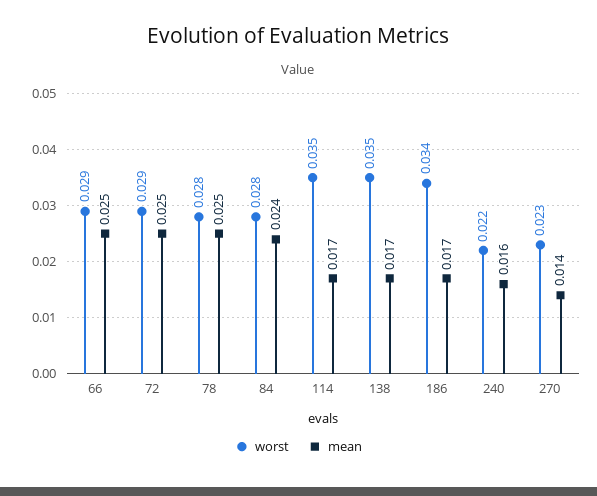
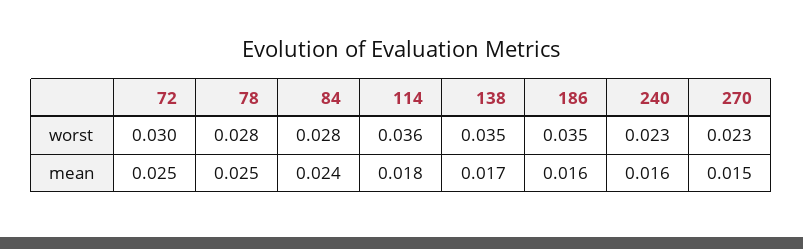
  {
    "worst": {
-     "66": 0.029,
-     "72": 0.029,
+     "72": 0.03,
      "78": 0.028,
      "84": 0.028,
-     "114": 0.035,
+     "114": 0.036,
      "138": 0.035,
-     "186": 0.034,
+     "186": 0.035,
-     "240": 0.022,
+     "240": 0.023,
      "270": 0.023
    },
    "mean": {
-     "66": 0.025,
      "72": 0.025,
      "78": 0.025,
      "84": 0.024,
-     "114": 0.017,
+     "114": 0.018,
      "138": 0.017,
-     "186": 0.017,
+     "186": 0.016,
      "240": 0.016,
-     "270": 0.014
+     "270": 0.015
    }
  }

